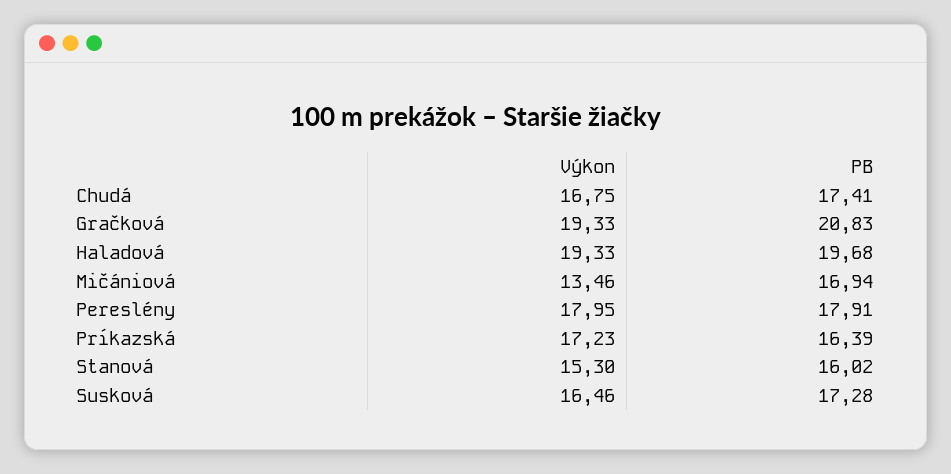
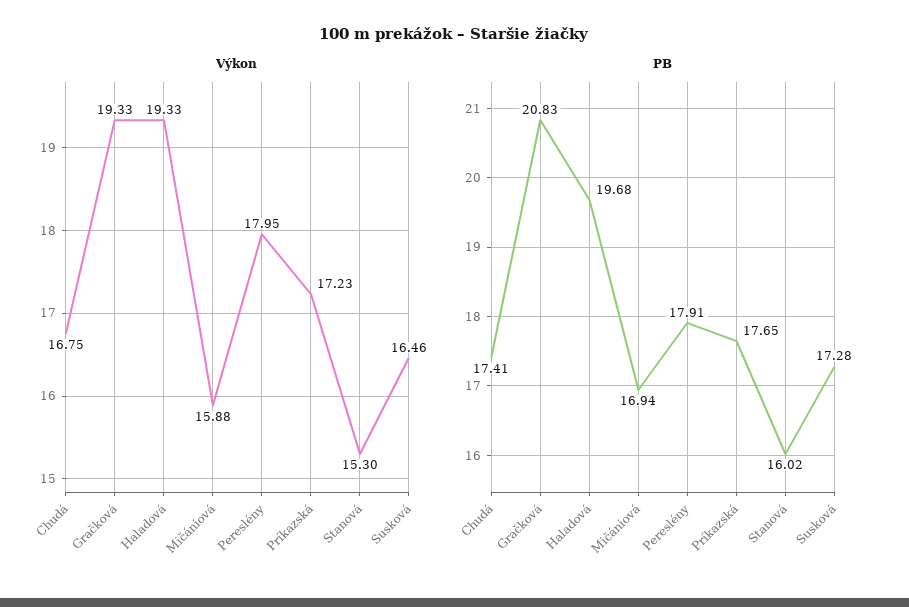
  {
    "Výkon": {
      "Chudá": 16.75,
      "Gračková": 19.33,
      "Haladová": 19.33,
-     "Mičániová": 13.46,
+     "Mičániová": 15.88,
      "Pereslény": 17.95,
      "Príkazská": 17.23,
      "Stanová": 15.3,
      "Susková": 16.46
    },
    "PB": {
      "Chudá": 17.41,
      "Gračková": 20.83,
      "Haladová": 19.68,
      "Mičániová": 16.94,
      "Pereslény": 17.91,
-     "Príkazská": 16.39,
+     "Príkazská": 17.65,
      "Stanová": 16.02,
      "Susková": 17.28
    }
  }

